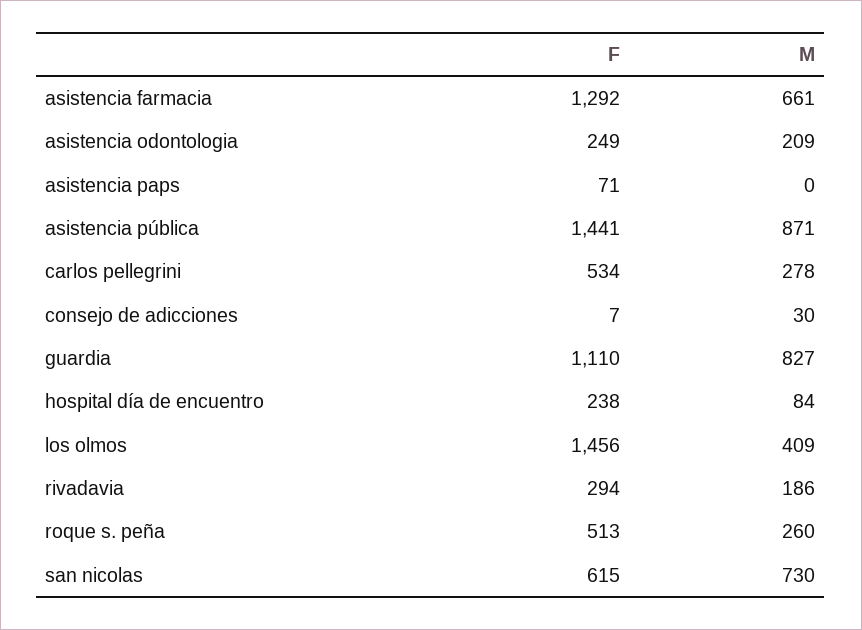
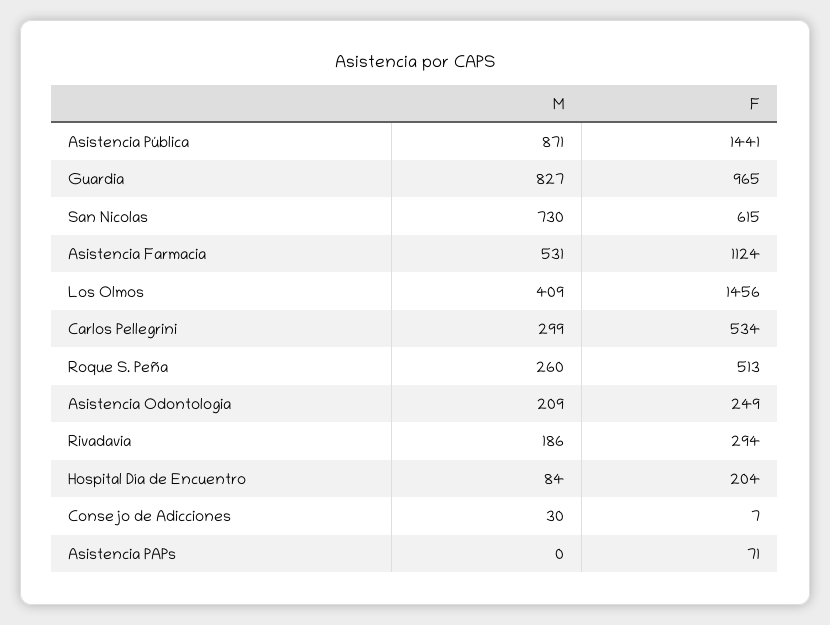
  {
    "F": {
-     "asistencia farmacia": 1292,
+     "asistencia farmacia": 1124,
      "asistencia odontologia": 249,
      "asistencia paps": 71,
      "asistencia pública": 1441,
      "carlos pellegrini": 534,
      "consejo de adicciones": 7,
-     "guardia": 1110,
+     "guardia": 965,
-     "hospital día de encuentro": 238,
+     "hospital día de encuentro": 204,
      "los olmos": 1456,
      "rivadavia": 294,
      "roque s. peña": 513,
      "san nicolas": 615
    },
    "M": {
-     "asistencia farmacia": 661,
+     "asistencia farmacia": 531,
      "asistencia odontologia": 209,
      "asistencia paps": 0,
      "asistencia pública": 871,
-     "carlos pellegrini": 278,
+     "carlos pellegrini": 299,
      "consejo de adicciones": 30,
      "guardia": 827,
      "hospital día de encuentro": 84,
      "los olmos": 409,
      "rivadavia": 186,
      "roque s. peña": 260,
      "san nicolas": 730
    }
  }

